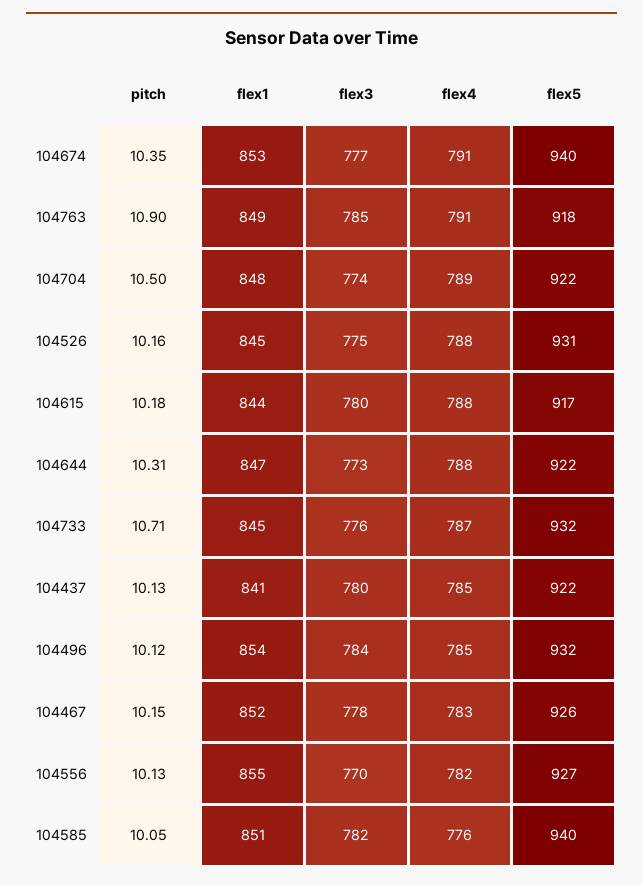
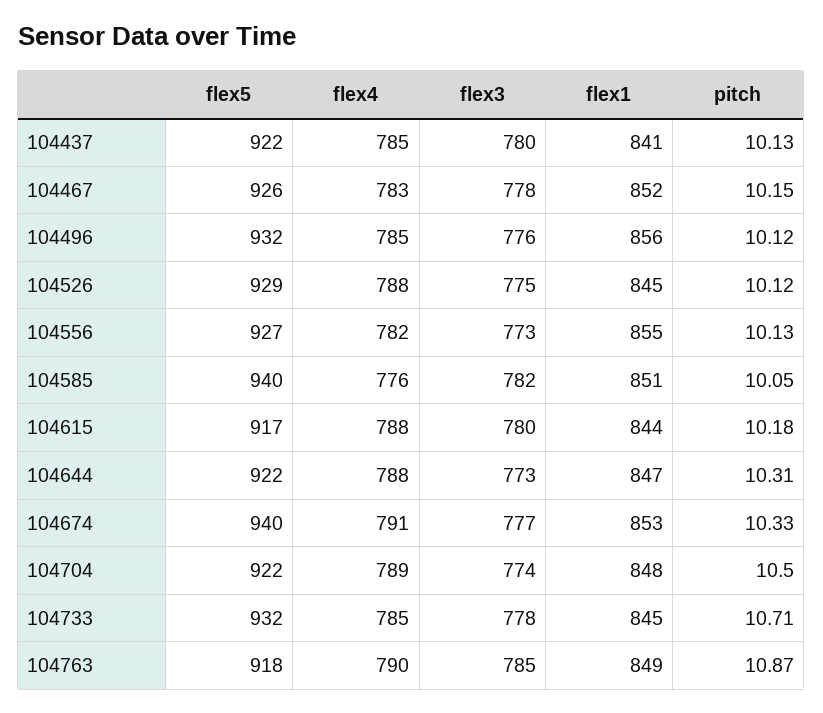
  {
    "pitch": {
-     "104674": 10.35,
+     "104674": 10.33,
-     "104763": 10.9,
+     "104763": 10.87,
      "104704": 10.5,
-     "104526": 10.16,
+     "104526": 10.12,
      "104615": 10.18,
      "104644": 10.31,
      "104733": 10.71,
      "104437": 10.13,
      "104496": 10.12,
      "104467": 10.15,
      "104556": 10.13,
      "104585": 10.05
    },
    "flex1": {
      "104674": 853,
      "104763": 849,
      "104704": 848,
      "104526": 845,
      "104615": 844,
      "104644": 847,
      "104733": 845,
      "104437": 841,
-     "104496": 854,
+     "104496": 856,
      "104467": 852,
      "104556": 855,
      "104585": 851
    },
    "flex3": {
      "104674": 777,
      "104763": 785,
      "104704": 774,
      "104526": 775,
      "104615": 780,
      "104644": 773,
-     "104733": 776,
+     "104733": 778,
      "104437": 780,
-     "104496": 784,
+     "104496": 776,
      "104467": 778,
-     "104556": 770,
+     "104556": 773,
      "104585": 782
    },
    "flex4": {
      "104674": 791,
-     "104763": 791,
+     "104763": 790,
      "104704": 789,
      "104526": 788,
      "104615": 788,
      "104644": 788,
-     "104733": 787,
+     "104733": 785,
      "104437": 785,
      "104496": 785,
      "104467": 783,
      "104556": 782,
      "104585": 776
    },
    "flex5": {
      "104674": 940,
      "104763": 918,
      "104704": 922,
-     "104526": 931,
+     "104526": 929,
      "104615": 917,
      "104644": 922,
      "104733": 932,
      "104437": 922,
      "104496": 932,
      "104467": 926,
      "104556": 927,
      "104585": 940
    }
  }

